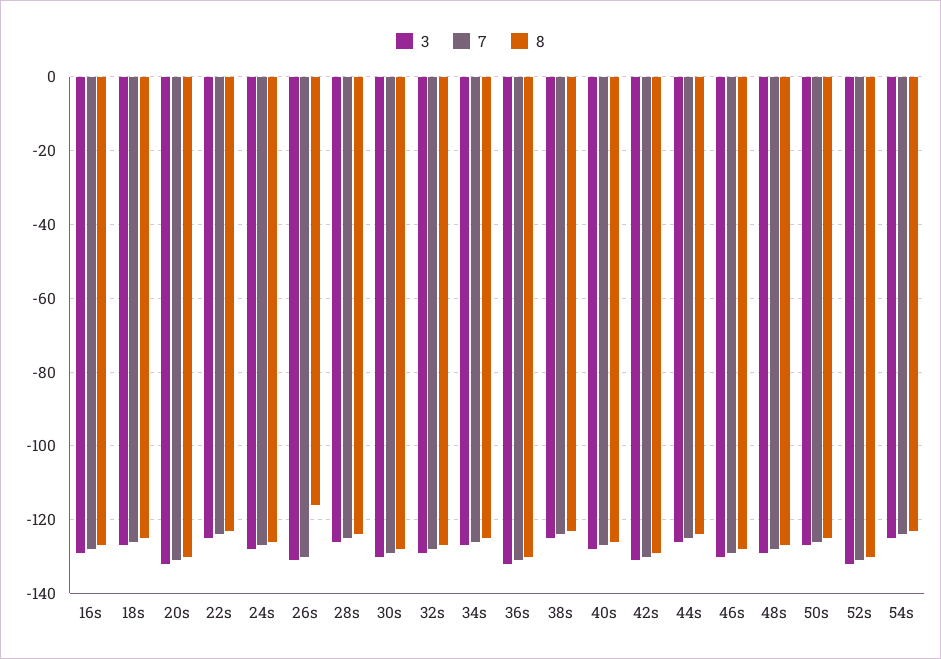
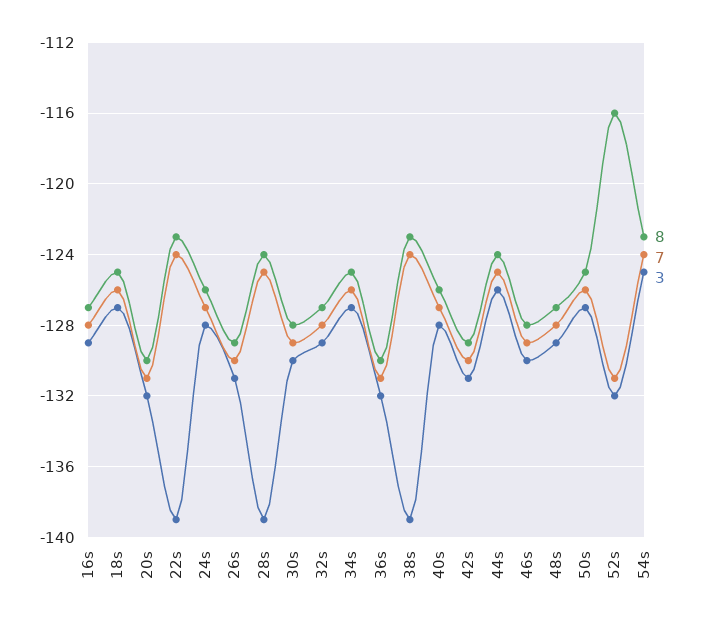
  {
    "3": {
      "16s": -129,
      "18s": -127,
      "20s": -132,
-     "22s": -125,
+     "22s": -139,
      "24s": -128,
      "26s": -131,
-     "28s": -125,
+     "28s": -139,
      "30s": -130,
      "32s": -129,
      "34s": -127,
      "36s": -132,
-     "38s": -125,
+     "38s": -139,
      "40s": -128,
      "42s": -131,
      "44s": -126,
      "46s": -130,
      "48s": -129,
      "50s": -127,
      "52s": -132,
      "54s": -125
    },
    "7": {
      "16s": -128,
      "18s": -126,
      "20s": -131,
      "22s": -124,
      "24s": -127,
      "26s": -130,
      "28s": -125,
      "30s": -129,
      "32s": -128,
      "34s": -126,
      "36s": -131,
      "38s": -124,
      "40s": -127,
      "42s": -130,
      "44s": -125,
      "46s": -129,
      "48s": -128,
      "50s": -126,
      "52s": -131,
      "54s": -124
    },
    "8": {
      "16s": -127,
      "18s": -125,
      "20s": -130,
      "22s": -123,
      "24s": -126,
-     "26s": -115,
+     "26s": -129,
      "28s": -124,
      "30s": -128,
      "32s": -127,
      "34s": -125,
      "36s": -130,
      "38s": -123,
      "40s": -126,
      "42s": -129,
      "44s": -124,
      "46s": -128,
      "48s": -127,
      "50s": -125,
-     "52s": -130,
+     "52s": -116,
      "54s": -123
    }
  }

